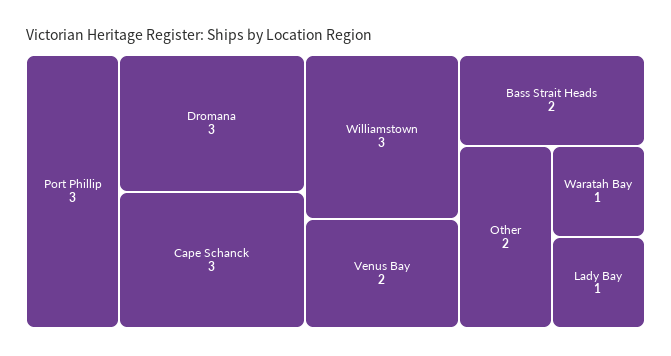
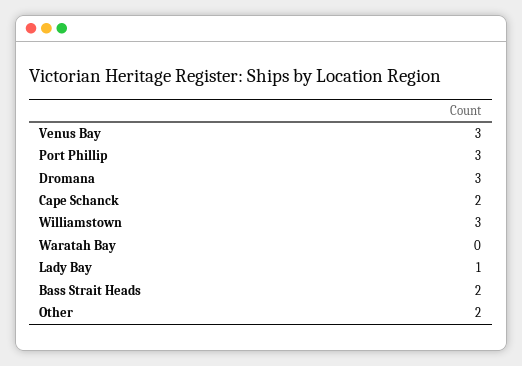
  {
    "Port Phillip": 3,
    "Dromana": 3,
-   "Cape Schanck": 3,
+   "Cape Schanck": 2,
    "Williamstown": 3,
-   "Venus Bay": 2,
+   "Venus Bay": 3,
    "Bass Strait Heads": 2,
    "Other": 2,
-   "Waratah Bay": 1,
+   "Waratah Bay": 0,
    "Lady Bay": 1
  }

